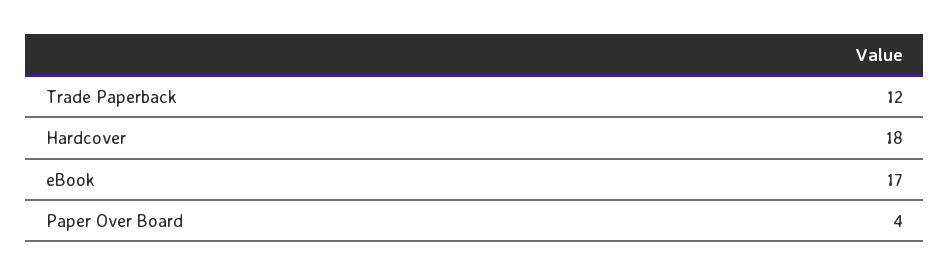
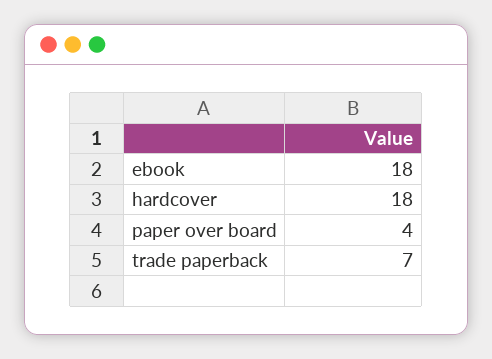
  {
-   "Trade Paperback": 12,
+   "Trade Paperback": 7,
    "Hardcover": 18,
-   "eBook": 17,
+   "eBook": 18,
    "Paper Over Board": 4
  }

